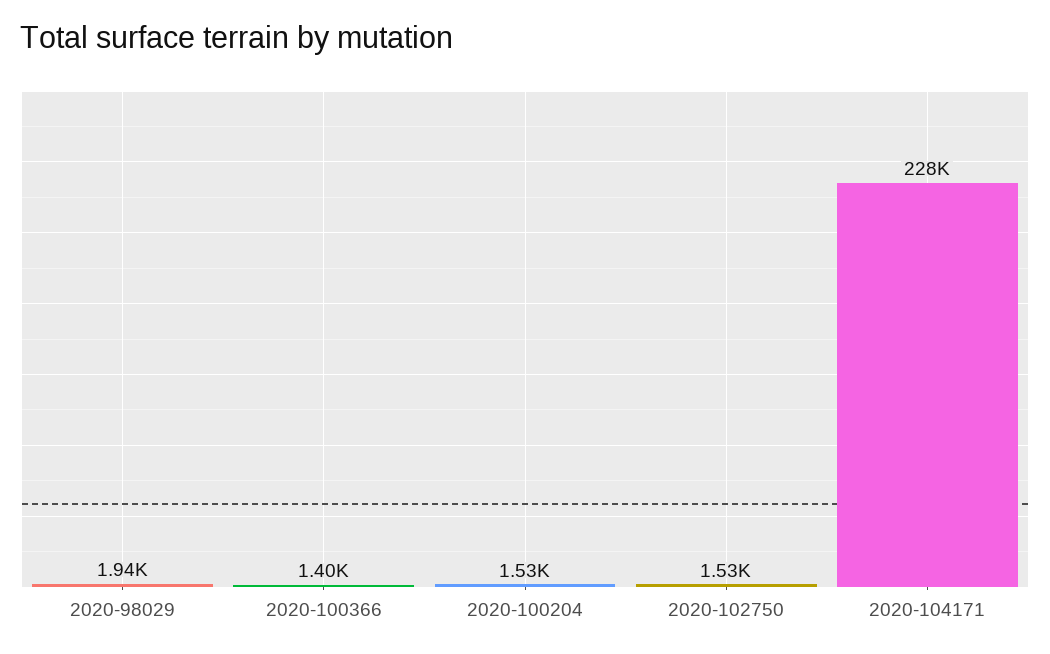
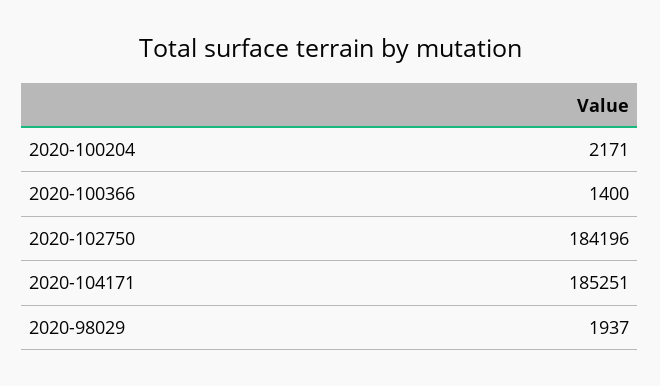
  {
    "2020-98029": 1937,
    "2020-100366": 1400,
-   "2020-100204": 1530,
+   "2020-100204": 2171,
-   "2020-102750": 1530,
+   "2020-102750": 184196,
-   "2020-104171": 228000
+   "2020-104171": 185251
  }

